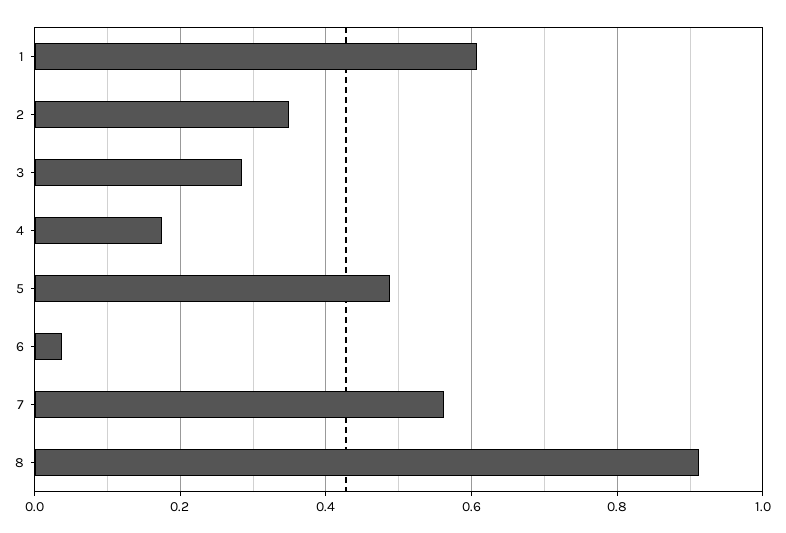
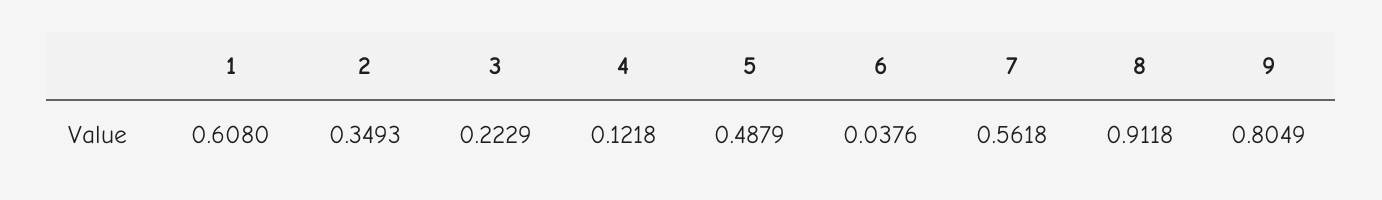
  {
    "1": 0.608,
    "2": 0.3493,
-   "3": 0.28,
+   "3": 0.2229,
-   "4": 0.18,
+   "4": 0.1218,
    "5": 0.4879,
    "6": 0.0376,
    "7": 0.5618,
-   "8": 0.9118
+   "8": 0.9118,
+   "9": 0.8049
  }

